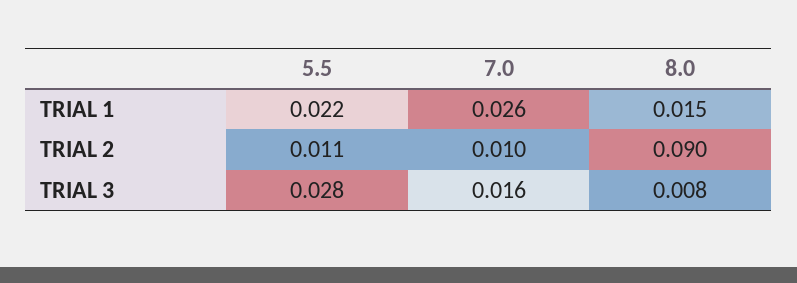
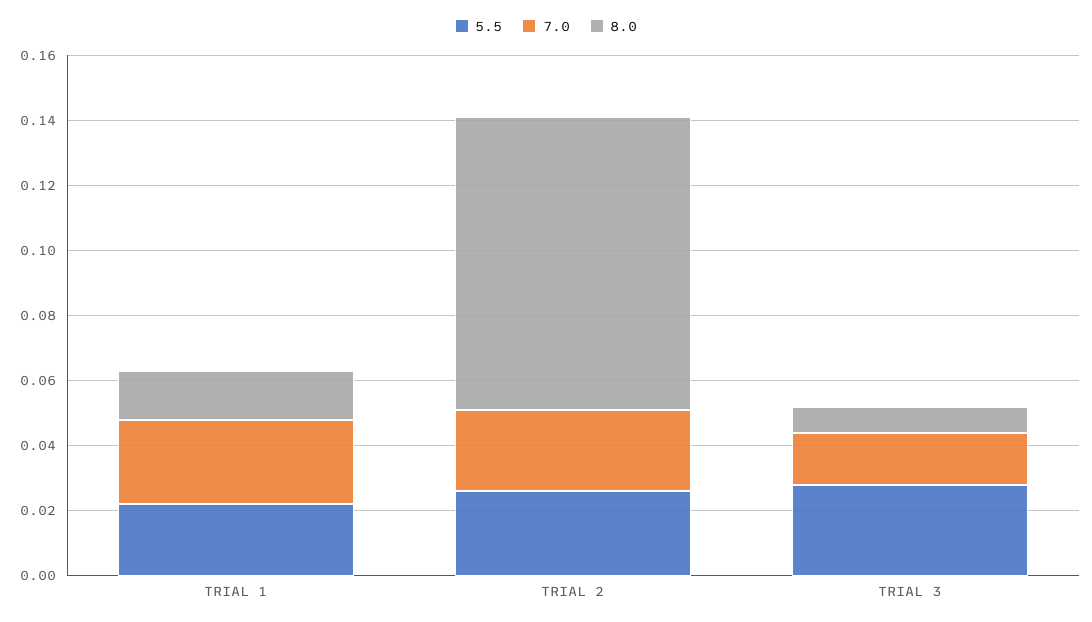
  {
    "5.5": {
      "TRIAL 1": 0.022,
-     "TRIAL 2": 0.011,
+     "TRIAL 2": 0.025,
      "TRIAL 3": 0.028
    },
    "7.0": {
      "TRIAL 1": 0.026,
-     "TRIAL 2": 0.01,
+     "TRIAL 2": 0.025,
      "TRIAL 3": 0.016
    },
    "8.0": {
      "TRIAL 1": 0.015,
      "TRIAL 2": 0.09,
      "TRIAL 3": 0.008
    }
  }

